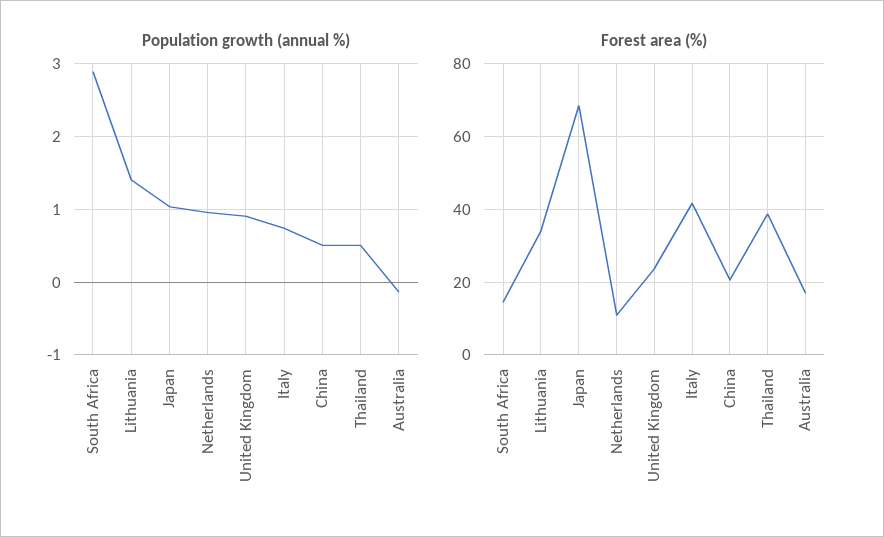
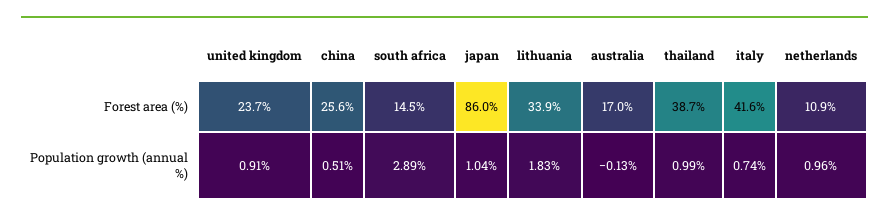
  {
    "Population growth (annual %)": {
      "South Africa": 2.89,
-     "Lithuania": 1.4,
+     "Lithuania": 1.83,
      "Japan": 1.04,
      "Netherlands": 0.96,
      "United Kingdom": 0.91,
      "Italy": 0.74,
      "China": 0.51,
-     "Thailand": 0.5,
+     "Thailand": 0.99,
      "Australia": -0.13
    },
    "Forest area (%)": {
      "South Africa": 14.5,
      "Lithuania": 33.9,
-     "Japan": 68,
+     "Japan": 86,
      "Netherlands": 10.9,
      "United Kingdom": 23.7,
      "Italy": 41.6,
-     "China": 20,
+     "China": 25.6,
      "Thailand": 38.7,
      "Australia": 17
    }
  }

